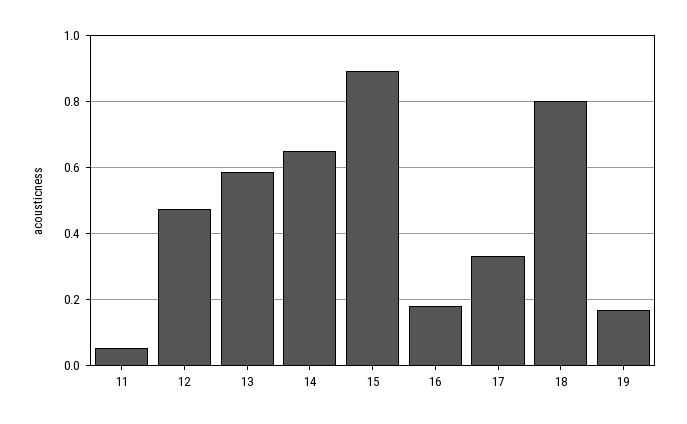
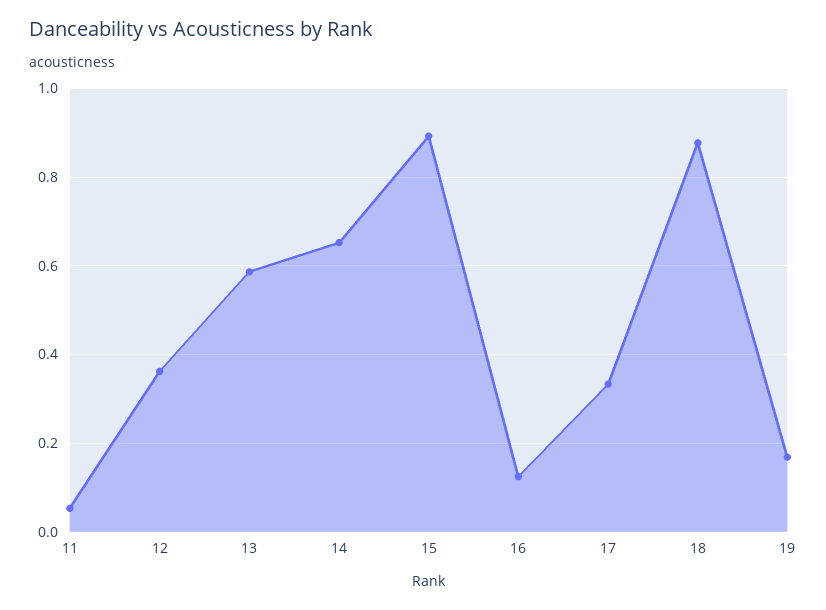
  {
    "11": 0.06,
-   "12": 0.48,
+   "12": 0.36,
    "13": 0.58,
    "14": 0.66,
    "15": 0.9,
-   "16": 0.18,
+   "16": 0.12,
    "17": 0.34,
-   "18": 0.8,
+   "18": 0.88,
    "19": 0.16
  }

